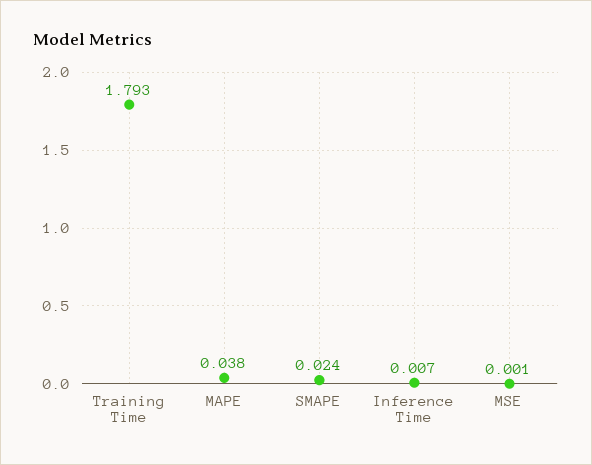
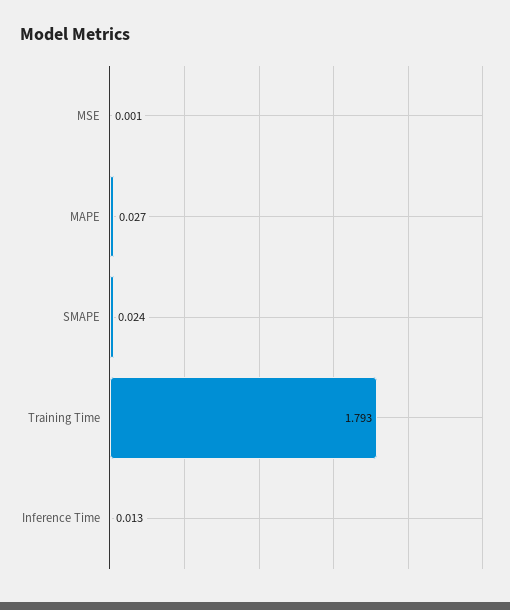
  {
    "Training Time": 1.793,
-   "MAPE": 0.038,
+   "MAPE": 0.027,
    "SMAPE": 0.024,
-   "Inference Time": 0.007,
+   "Inference Time": 0.013,
    "MSE": 0.001
  }

